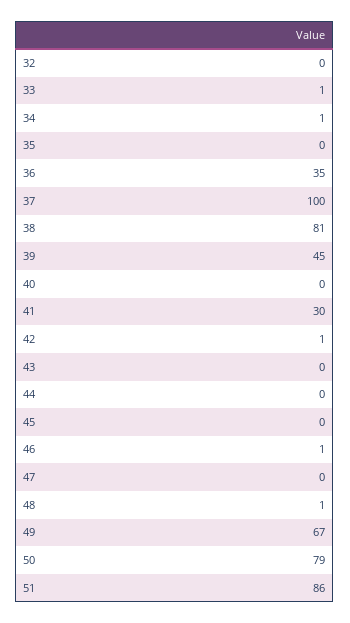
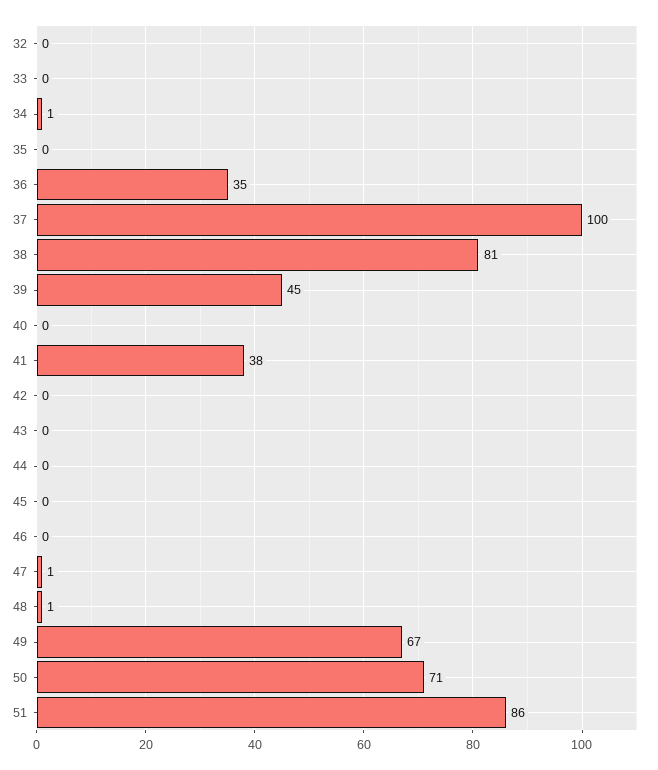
  {
    "32": 0,
-   "33": 1,
+   "33": 0,
    "34": 1,
    "35": 0,
    "36": 35,
    "37": 100,
    "38": 81,
    "39": 45,
    "40": 0,
-   "41": 30,
+   "41": 38,
-   "42": 1,
+   "42": 0,
    "43": 0,
    "44": 0,
    "45": 0,
-   "46": 1,
+   "46": 0,
-   "47": 0,
+   "47": 1,
    "48": 1,
    "49": 67,
-   "50": 79,
+   "50": 71,
    "51": 86
  }

